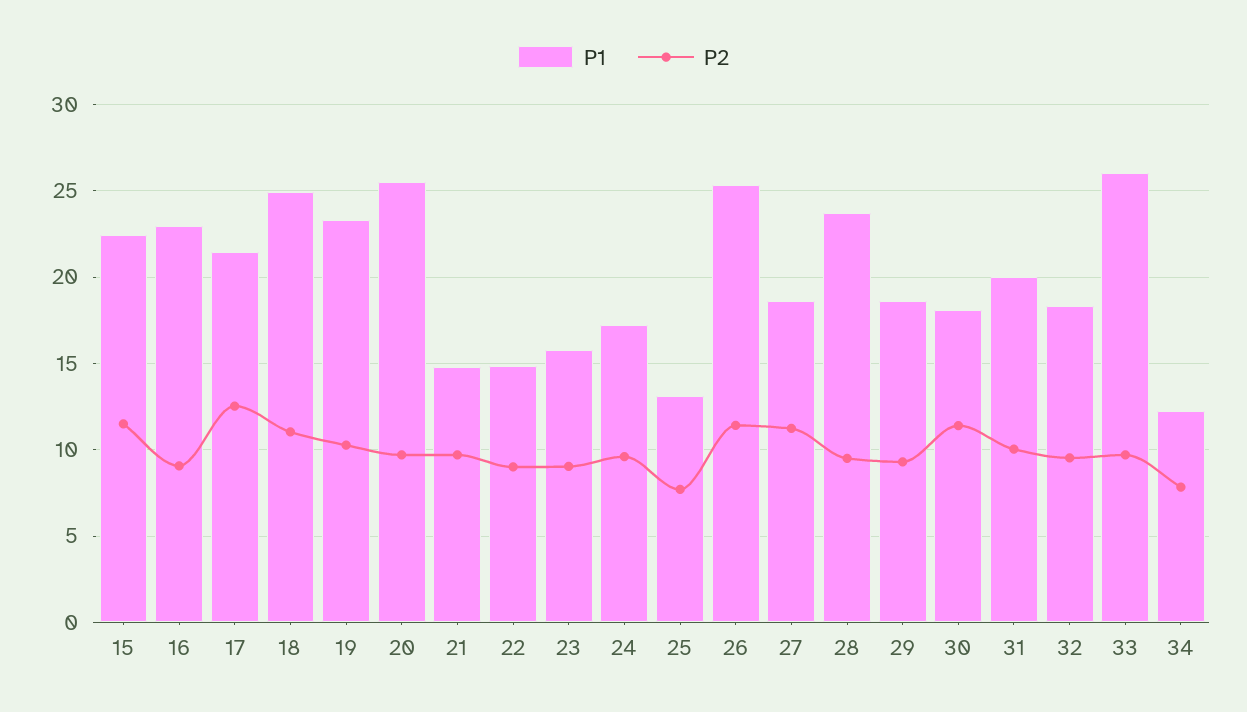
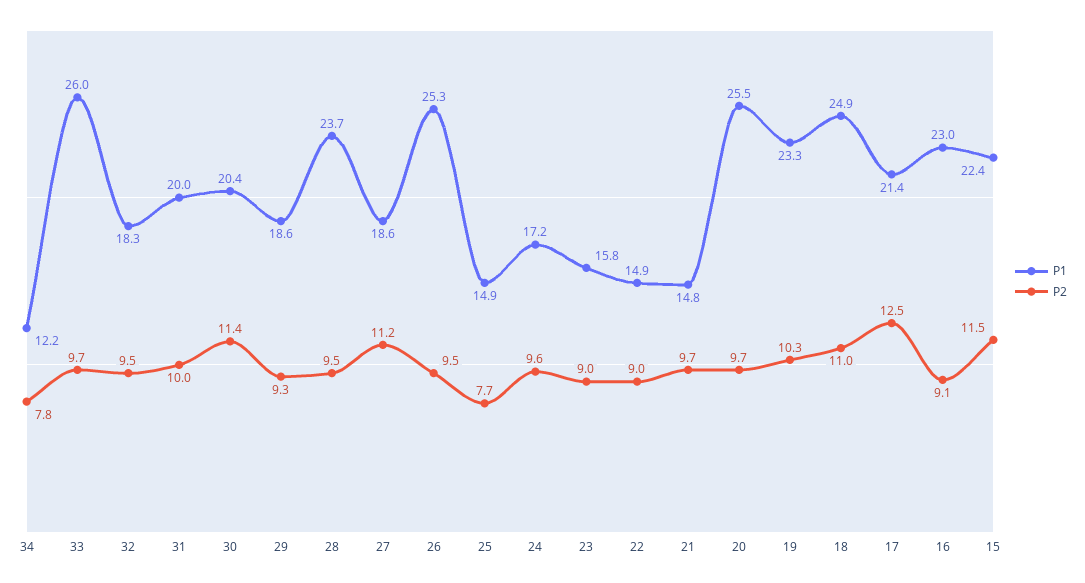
  {
    "P1": {
      "15": 22.4,
      "16": 23,
      "17": 21.4,
      "18": 24.9,
      "19": 23.3,
      "20": 25.5,
      "21": 14.8,
      "22": 14.9,
      "23": 15.8,
      "24": 17.2,
-     "25": 13,
+     "25": 14.9,
      "26": 25.3,
      "27": 18.6,
      "28": 23.7,
      "29": 18.6,
-     "30": 18,
+     "30": 20.4,
      "31": 20,
      "32": 18.3,
      "33": 26,
      "34": 12.2
    },
    "P2": {
      "15": 11.5,
      "16": 9.1,
      "17": 12.5,
      "18": 11,
      "19": 10.3,
      "20": 9.7,
      "21": 9.7,
      "22": 9,
      "23": 9,
      "24": 9.6,
      "25": 7.7,
-     "26": 11.5,
+     "26": 9.5,
      "27": 11.2,
      "28": 9.5,
      "29": 9.3,
      "30": 11.4,
      "31": 10,
      "32": 9.5,
      "33": 9.7,
      "34": 7.8
    }
  }

